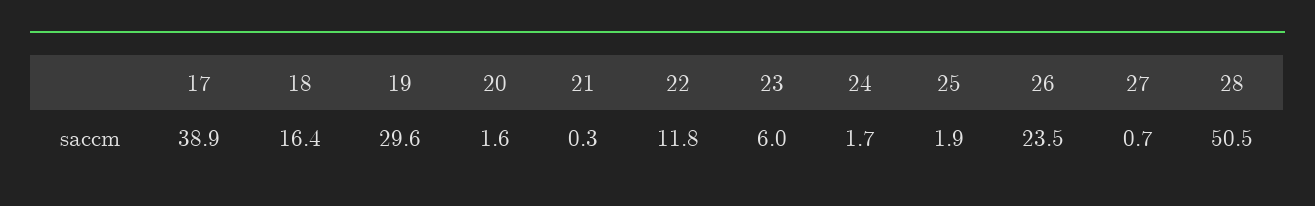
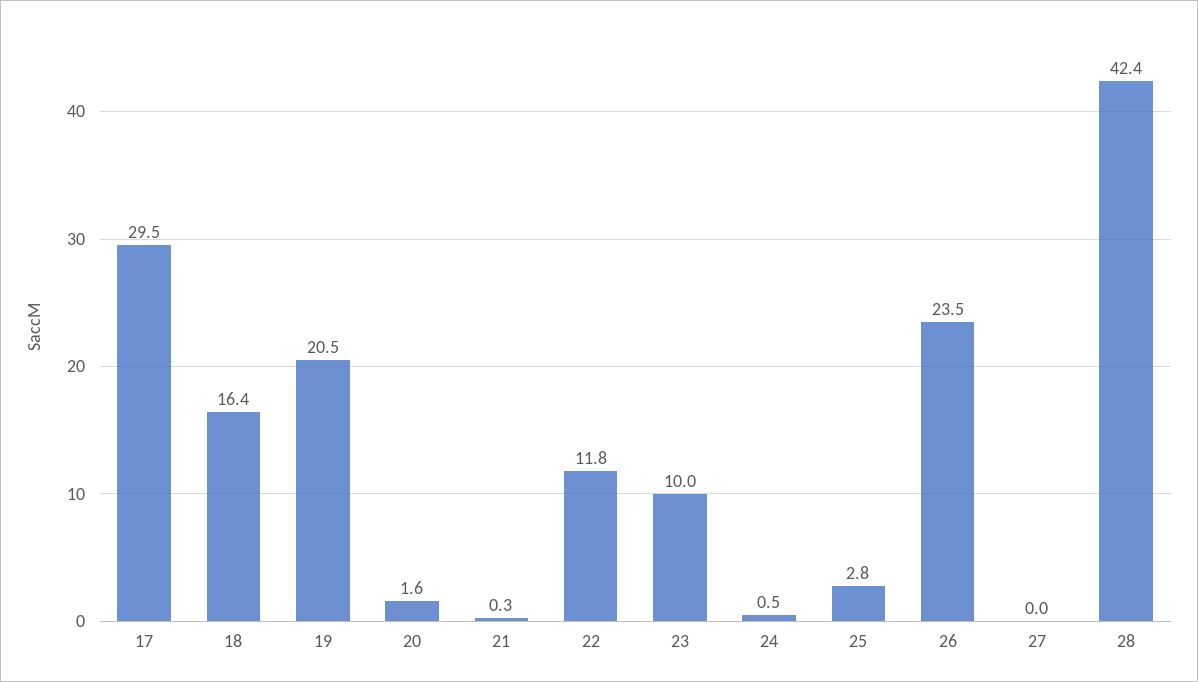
  {
-   "17": 38.9,
+   "17": 29.5,
    "18": 16.4,
-   "19": 29.6,
+   "19": 20.5,
    "20": 1.6,
    "21": 0.3,
    "22": 11.8,
-   "23": 6,
+   "23": 10,
-   "24": 1.7,
+   "24": 0.5,
-   "25": 1.9,
+   "25": 2.8,
    "26": 23.5,
-   "27": 0.7,
+   "27": 0,
-   "28": 50.5
+   "28": 42.4
  }

